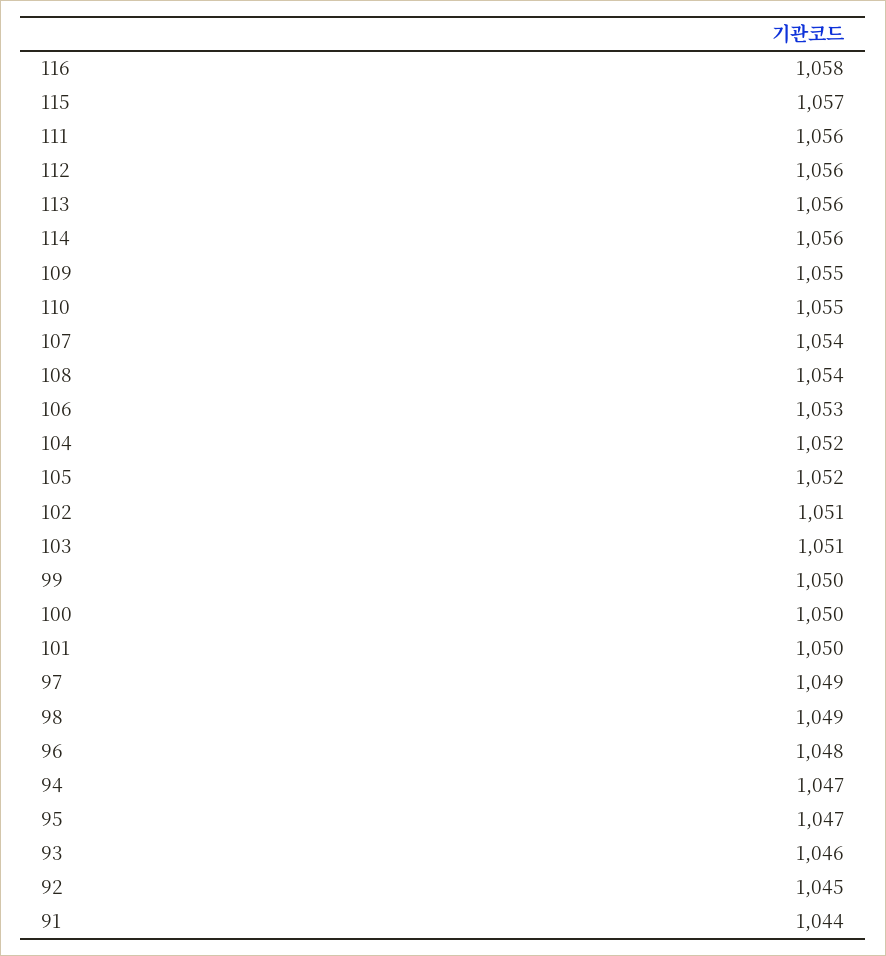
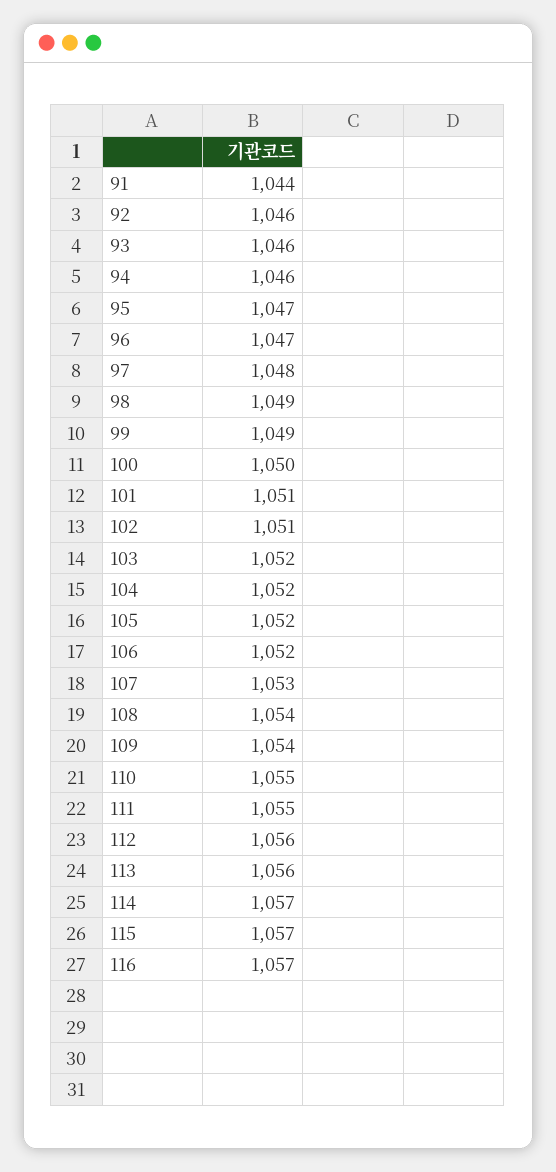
  {
-   "116": 1058,
+   "116": 1057,
    "115": 1057,
-   "111": 1056,
+   "111": 1055,
    "112": 1056,
    "113": 1056,
-   "114": 1056,
+   "114": 1057,
-   "109": 1055,
+   "109": 1054,
    "110": 1055,
-   "107": 1054,
+   "107": 1053,
    "108": 1054,
-   "106": 1053,
+   "106": 1052,
    "104": 1052,
    "105": 1052,
    "102": 1051,
-   "103": 1051,
+   "103": 1052,
-   "99": 1050,
+   "99": 1049,
    "100": 1050,
-   "101": 1050,
+   "101": 1051,
-   "97": 1049,
+   "97": 1048,
    "98": 1049,
-   "96": 1048,
+   "96": 1047,
-   "94": 1047,
+   "94": 1046,
    "95": 1047,
    "93": 1046,
-   "92": 1045,
+   "92": 1046,
    "91": 1044
  }

